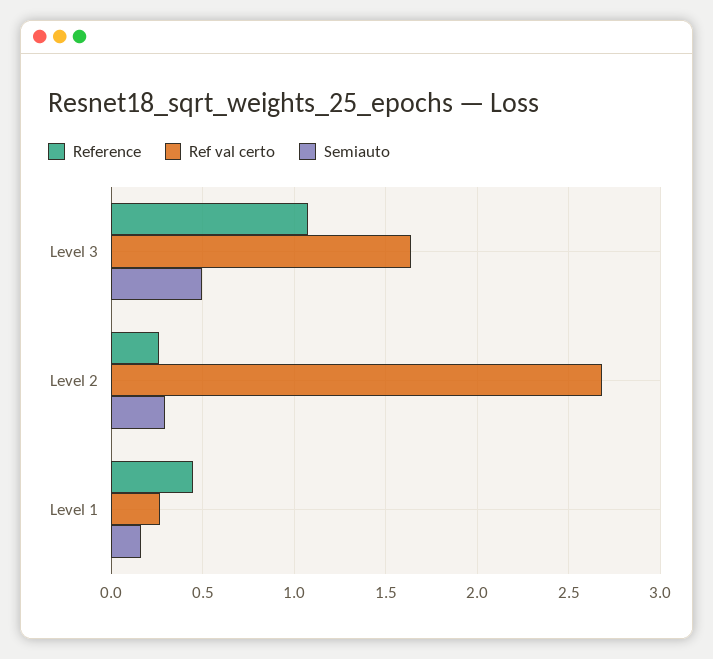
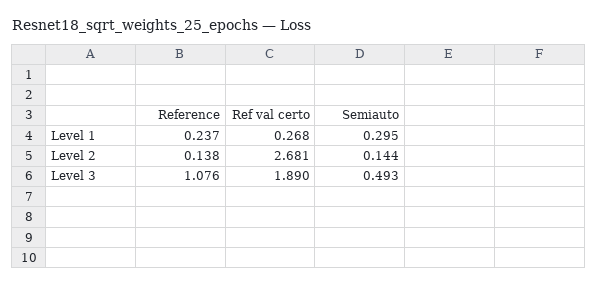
  {
    "Reference": {
      "Level 3": 1.076,
-     "Level 2": 0.25,
+     "Level 2": 0.138,
-     "Level 1": 0.45
+     "Level 1": 0.237
    },
    "Ref val certo": {
-     "Level 3": 1.65,
+     "Level 3": 1.89,
      "Level 2": 2.681,
      "Level 1": 0.268
    },
    "Semiauto": {
      "Level 3": 0.493,
-     "Level 2": 0.3,
+     "Level 2": 0.144,
-     "Level 1": 0.15
+     "Level 1": 0.295
    }
  }

